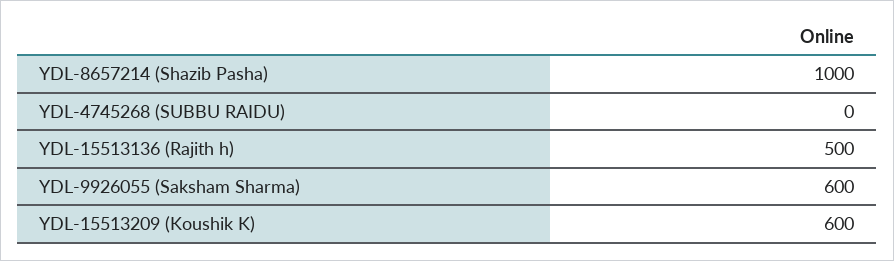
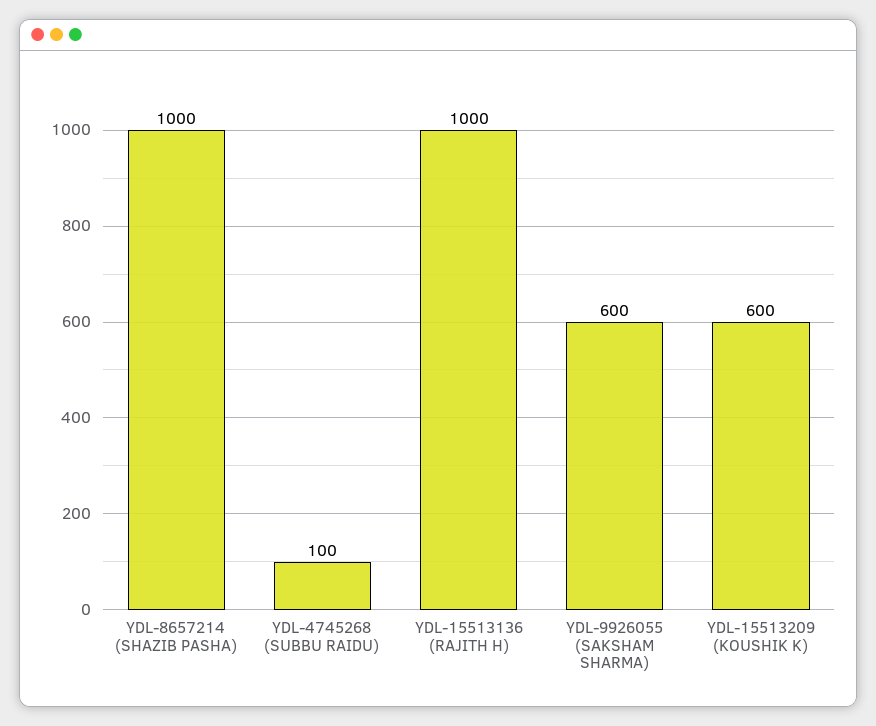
  {
    "YDL-8657214 (Shazib Pasha)": 1000,
-   "YDL-4745268 (SUBBU RAIDU)": 0,
+   "YDL-4745268 (SUBBU RAIDU)": 100,
-   "YDL-15513136 (Rajith h)": 500,
+   "YDL-15513136 (Rajith h)": 1000,
    "YDL-9926055 (Saksham Sharma)": 600,
    "YDL-15513209 (Koushik K)": 600
  }

